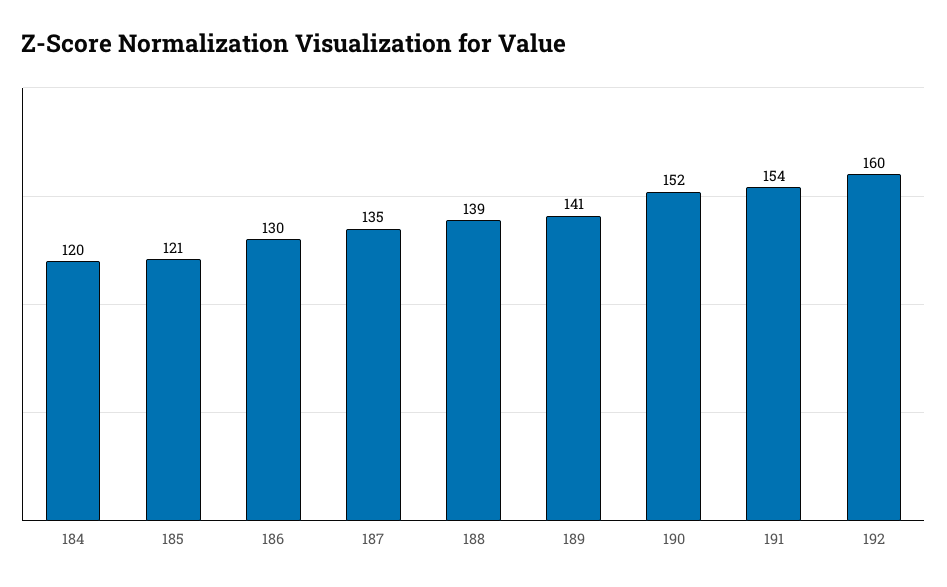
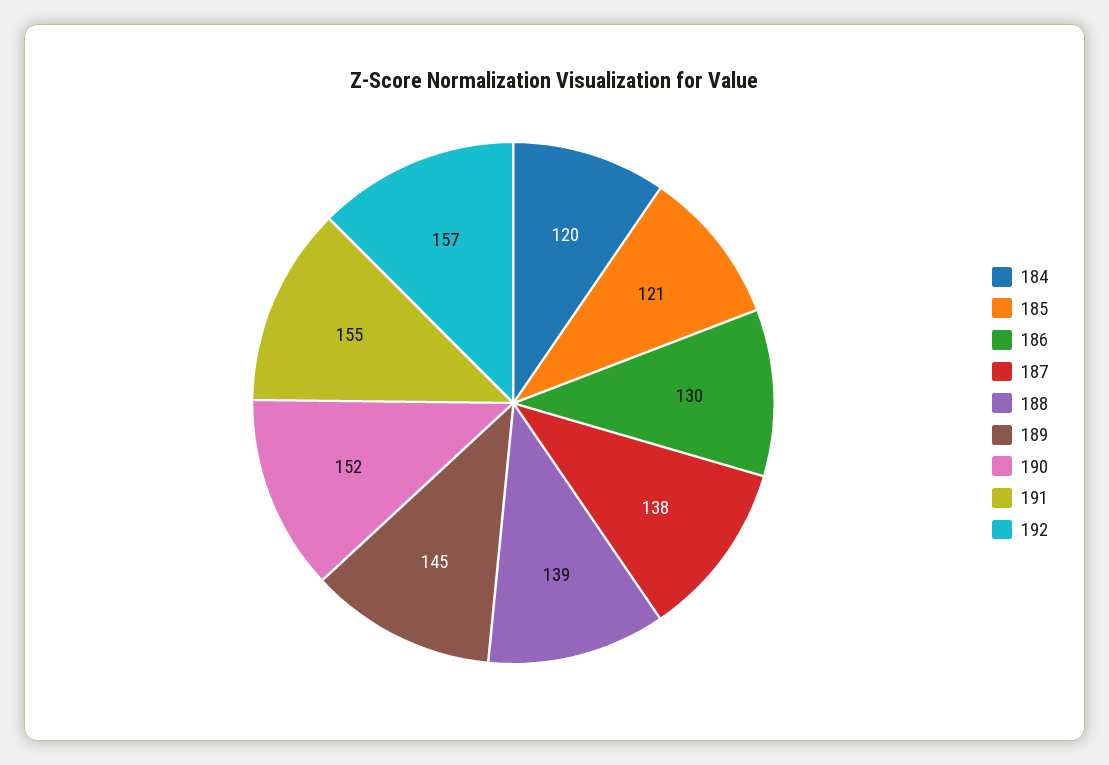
  {
    "184": 120,
    "185": 121,
    "186": 130,
-   "187": 135,
+   "187": 138,
    "188": 139,
-   "189": 141,
+   "189": 145,
    "190": 152,
-   "191": 154,
+   "191": 155,
-   "192": 160
+   "192": 157
  }

